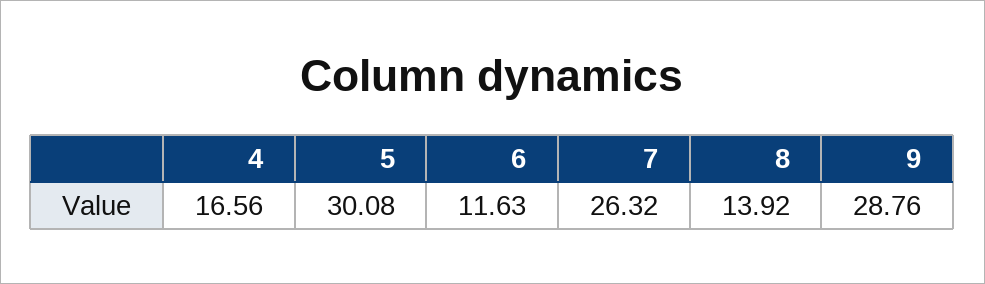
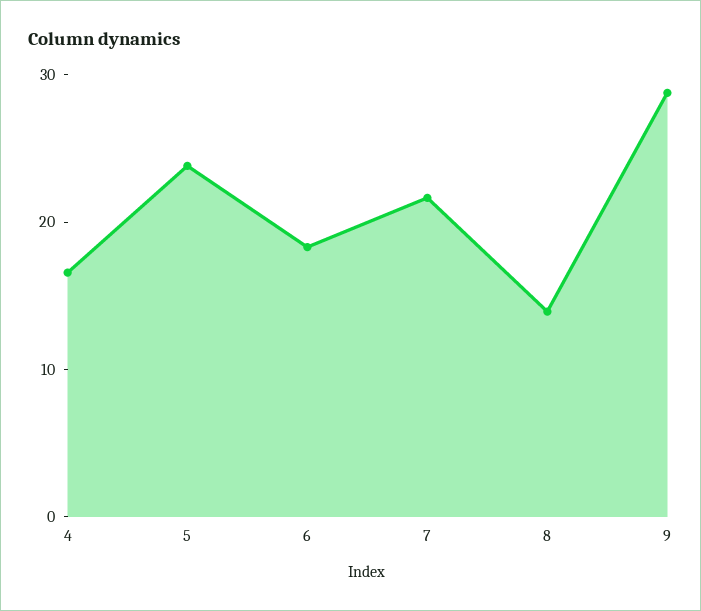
  {
    "4": 16.56,
-   "5": 30.08,
+   "5": 24,
-   "6": 11.63,
+   "6": 18,
-   "7": 26.32,
+   "7": 22,
    "8": 13.92,
    "9": 28.76
  }

